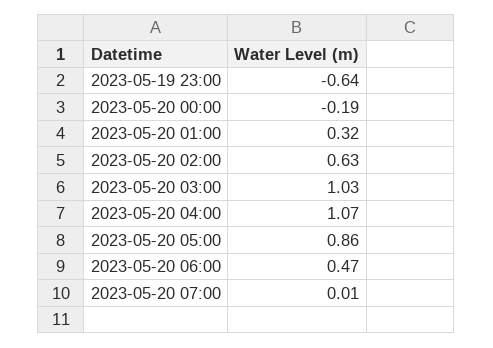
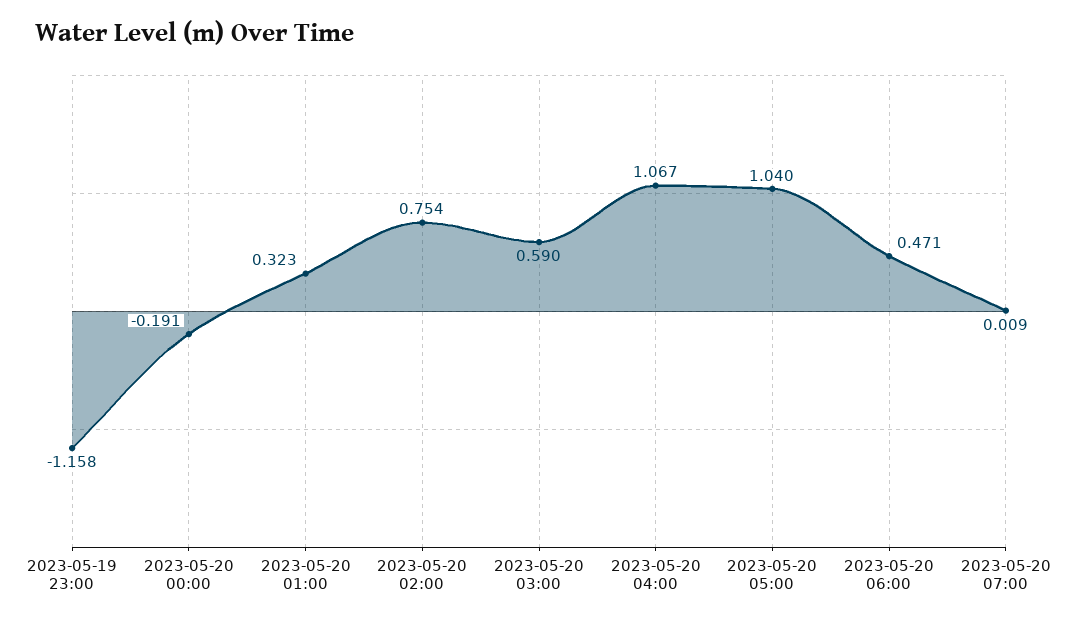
  {
-   "2023-05-19 23:00": -0.64,
+   "2023-05-19 23:00": -1.158,
    "2023-05-20 00:00": -0.191,
    "2023-05-20 01:00": 0.323,
-   "2023-05-20 02:00": 0.63,
+   "2023-05-20 02:00": 0.754,
-   "2023-05-20 03:00": 1.03,
+   "2023-05-20 03:00": 0.59,
    "2023-05-20 04:00": 1.067,
-   "2023-05-20 05:00": 0.86,
+   "2023-05-20 05:00": 1.04,
    "2023-05-20 06:00": 0.471,
    "2023-05-20 07:00": 0.009
  }

